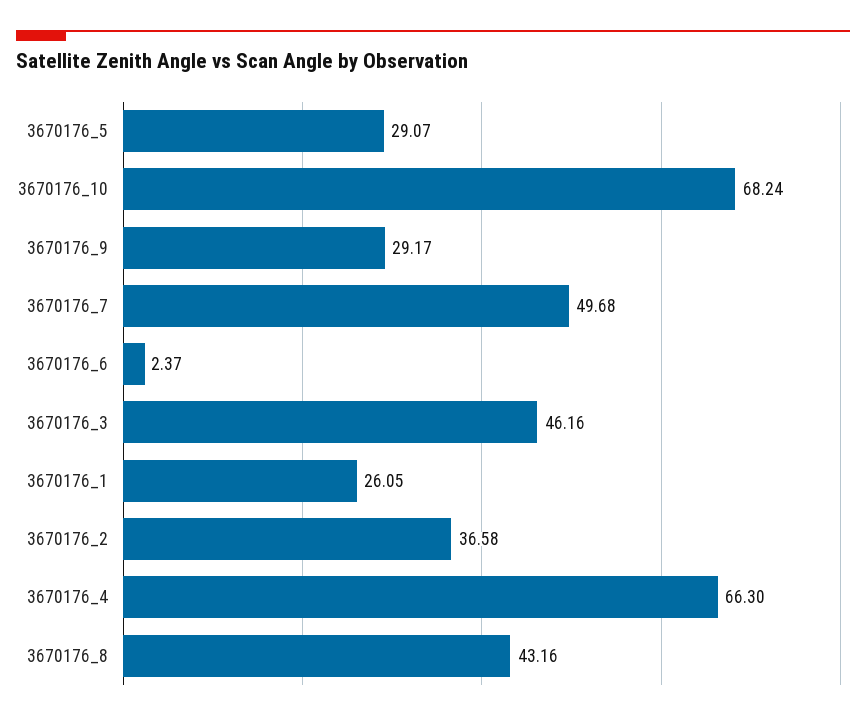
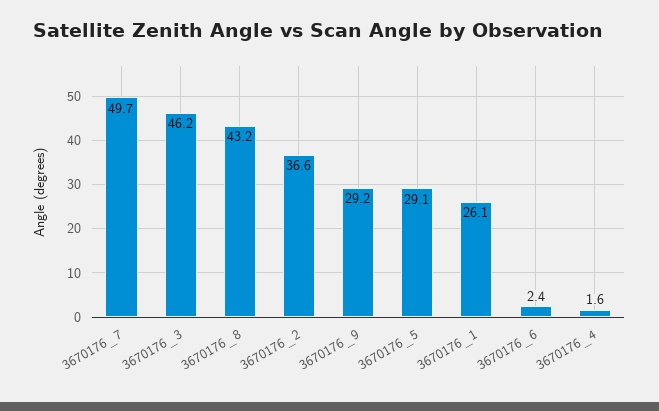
  {
    "3670176_5": 29.07,
-   "3670176_10": 68.24,
    "3670176_9": 29.17,
    "3670176_7": 49.68,
    "3670176_6": 2.37,
    "3670176_3": 46.16,
    "3670176_1": 26.05,
    "3670176_2": 36.58,
-   "3670176_4": 66.3,
+   "3670176_4": 1.6,
    "3670176_8": 43.16
  }

